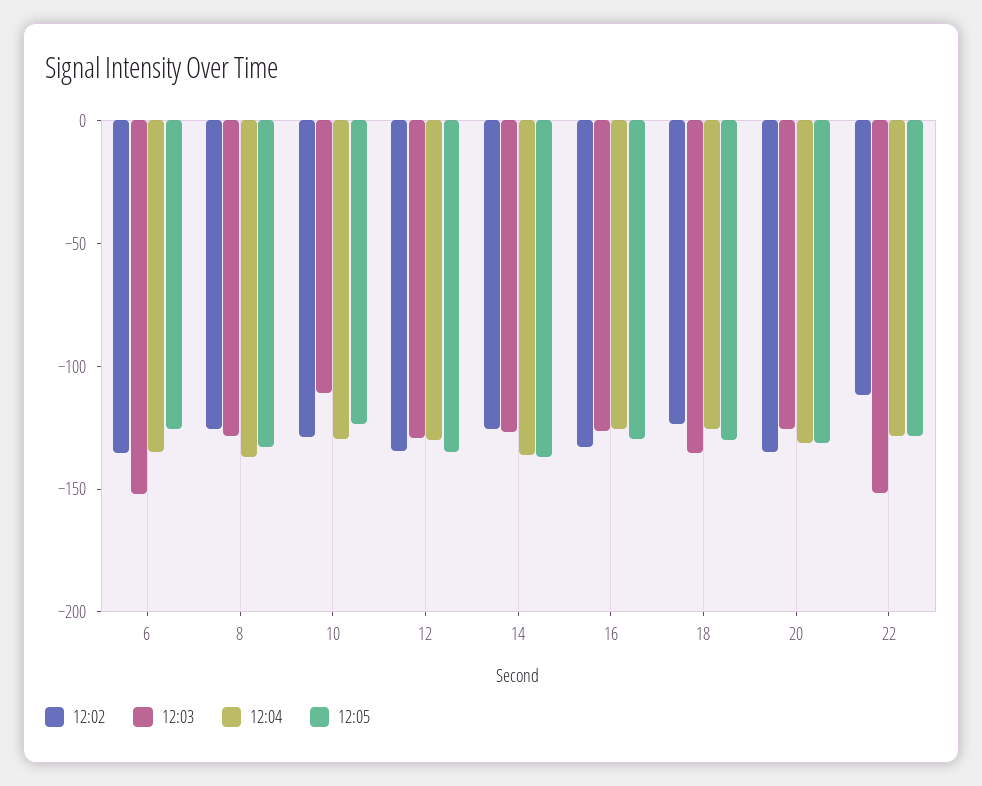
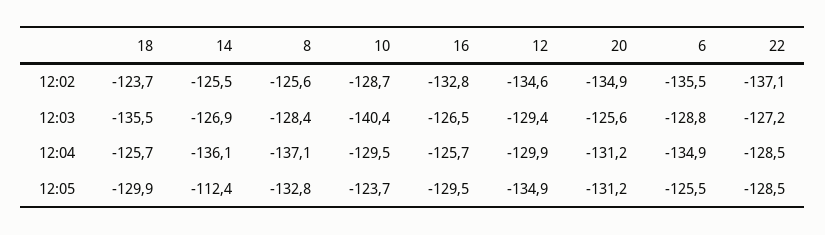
  {
    "12:02": {
      "6": -135.5,
      "8": -125.6,
      "10": -128.7,
      "12": -134.6,
      "14": -125.5,
      "16": -132.8,
      "18": -123.7,
      "20": -134.9,
-     "22": -110
+     "22": -137.1
    },
    "12:03": {
-     "6": -150,
+     "6": -128.8,
      "8": -128.4,
-     "10": -110,
+     "10": -140.4,
      "12": -129.4,
      "14": -126.9,
      "16": -126.5,
      "18": -135.5,
      "20": -125.6,
-     "22": -150
+     "22": -127.2
    },
    "12:04": {
      "6": -134.9,
      "8": -137.1,
      "10": -129.5,
      "12": -129.9,
      "14": -136.1,
      "16": -125.7,
      "18": -125.7,
      "20": -131.2,
      "22": -128.5
    },
    "12:05": {
      "6": -125.5,
      "8": -132.8,
      "10": -123.7,
      "12": -134.9,
-     "14": -140,
+     "14": -112.4,
      "16": -129.5,
      "18": -129.9,
      "20": -131.2,
      "22": -128.5
    }
  }

